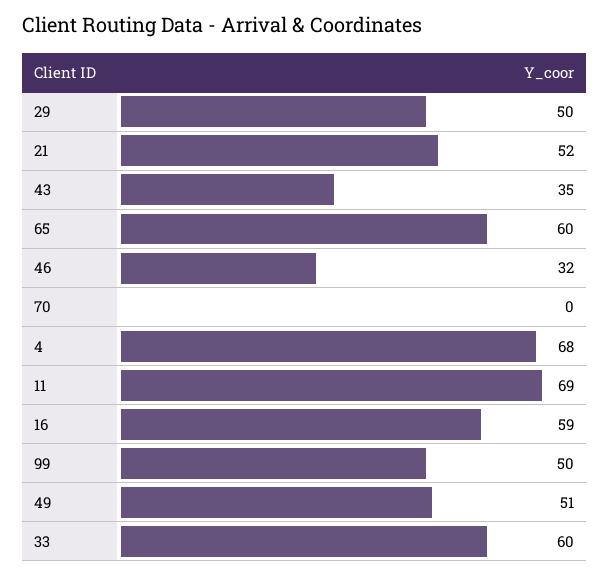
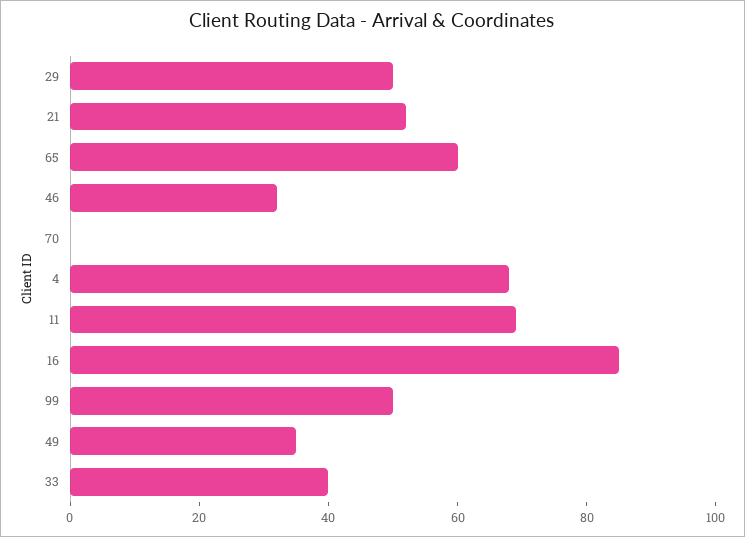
  {
    "29": 50,
    "21": 52,
-   "43": 35,
    "65": 60,
    "46": 32,
    "70": 0,
    "4": 68,
    "11": 69,
-   "16": 59,
+   "16": 85,
    "99": 50,
-   "49": 51,
+   "49": 35,
-   "33": 60
+   "33": 40
  }

